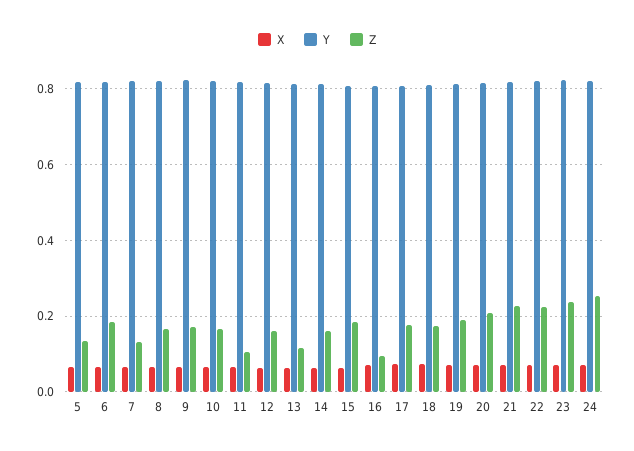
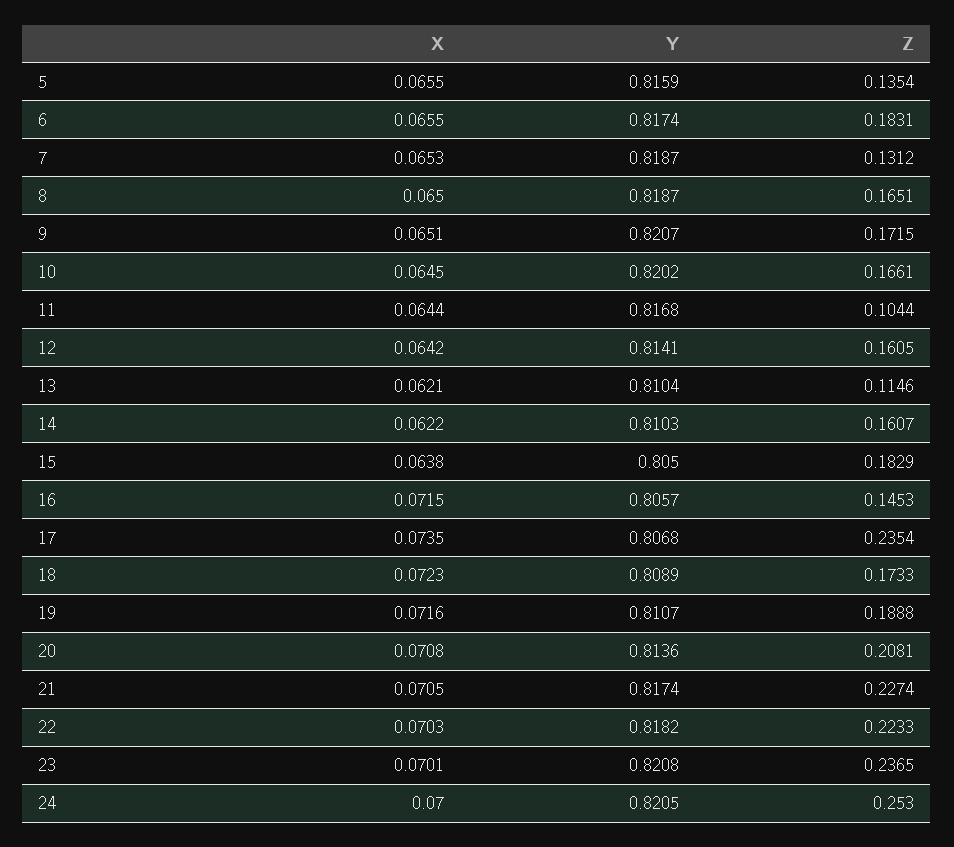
  {
    "X": {
      "5": 0.0655,
      "6": 0.0655,
      "7": 0.0653,
      "8": 0.065,
      "9": 0.0651,
      "10": 0.0645,
      "11": 0.0644,
      "12": 0.0642,
      "13": 0.0621,
      "14": 0.0622,
      "15": 0.0638,
      "16": 0.0715,
      "17": 0.0735,
      "18": 0.0723,
      "19": 0.0716,
      "20": 0.0708,
      "21": 0.0705,
      "22": 0.0703,
      "23": 0.0701,
      "24": 0.07
    },
    "Y": {
      "5": 0.8159,
      "6": 0.8174,
      "7": 0.8187,
      "8": 0.8187,
      "9": 0.8207,
      "10": 0.8202,
      "11": 0.8168,
      "12": 0.8141,
      "13": 0.8104,
      "14": 0.8103,
      "15": 0.805,
      "16": 0.8057,
      "17": 0.8068,
      "18": 0.8089,
      "19": 0.8107,
      "20": 0.8136,
      "21": 0.8174,
      "22": 0.8182,
      "23": 0.8208,
      "24": 0.8205
    },
    "Z": {
      "5": 0.1354,
      "6": 0.1831,
      "7": 0.1312,
      "8": 0.1651,
      "9": 0.1715,
      "10": 0.1661,
      "11": 0.1044,
      "12": 0.1605,
      "13": 0.1146,
      "14": 0.1607,
      "15": 0.1829,
-     "16": 0.1,
+     "16": 0.1453,
-     "17": 0.18,
+     "17": 0.2354,
      "18": 0.1733,
      "19": 0.1888,
      "20": 0.2081,
      "21": 0.2274,
      "22": 0.2233,
      "23": 0.2365,
      "24": 0.253
    }
  }

